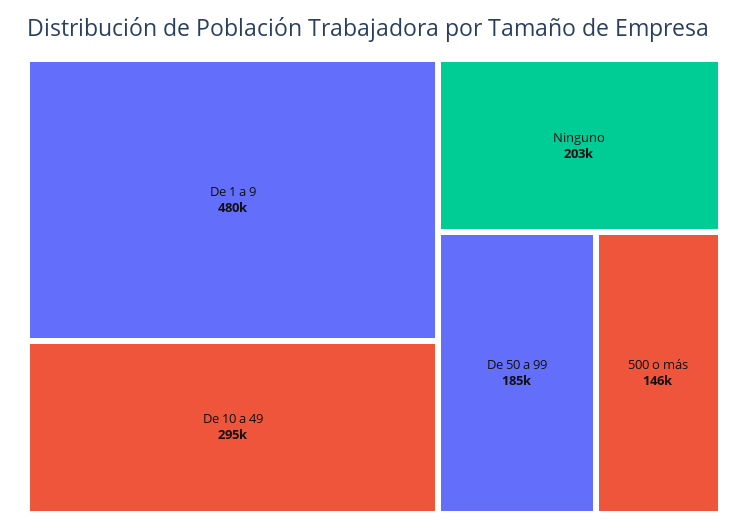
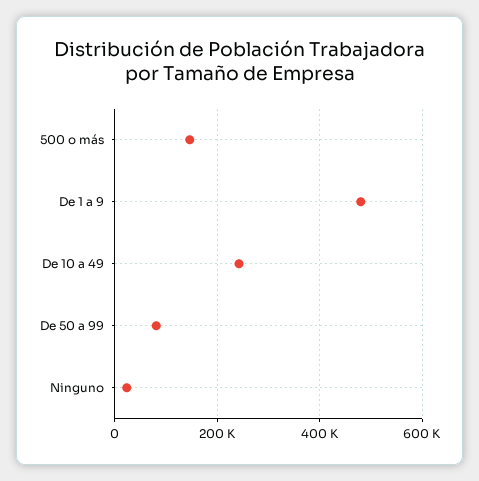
  {
    "De 1 a 9": 480000,
-   "De 10 a 49": 295000,
+   "De 10 a 49": 240000,
-   "Ninguno": 203000,
+   "Ninguno": 20000,
-   "De 50 a 99": 185000,
+   "De 50 a 99": 80000,
    "500 o más": 146000
  }

